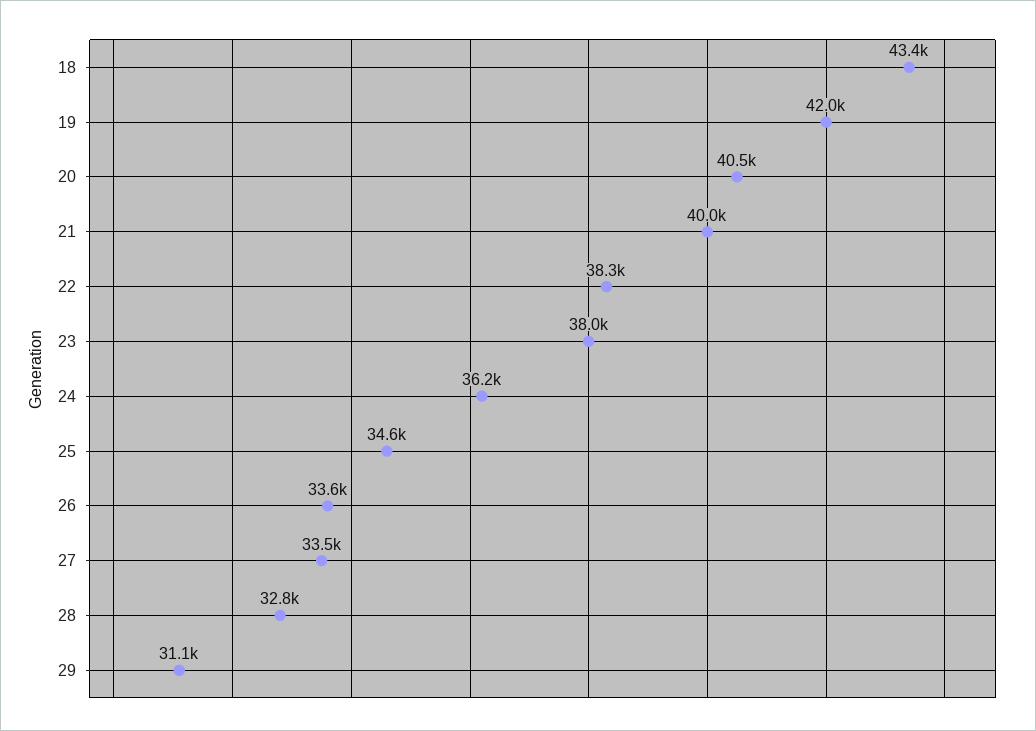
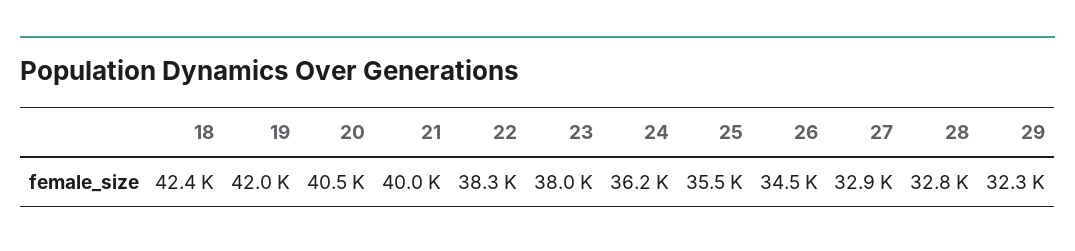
  {
-   "18": 43400,
+   "18": 42400,
    "19": 42000,
    "20": 40500,
    "21": 40000,
    "22": 38300,
    "23": 38000,
    "24": 36200,
-   "25": 34600,
+   "25": 35500,
-   "26": 33600,
+   "26": 34500,
-   "27": 33500,
+   "27": 32900,
    "28": 32800,
-   "29": 31100
+   "29": 32300
  }

